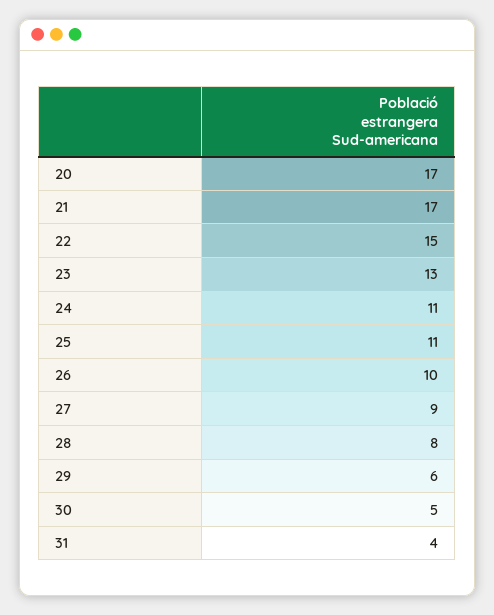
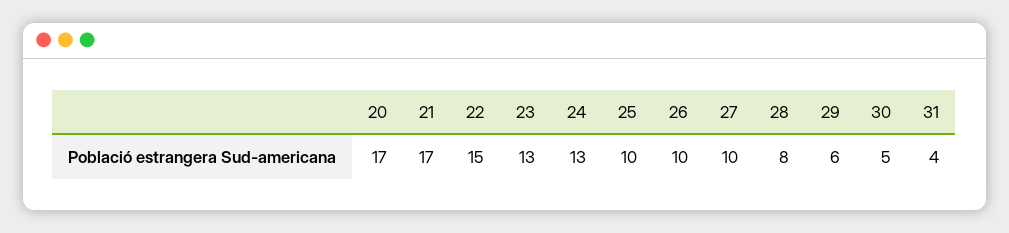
  {
    "20": 17,
    "21": 17,
    "22": 15,
    "23": 13,
-   "24": 11,
+   "24": 13,
-   "25": 11,
+   "25": 10,
    "26": 10,
-   "27": 9,
+   "27": 10,
    "28": 8,
    "29": 6,
    "30": 5,
    "31": 4
  }

